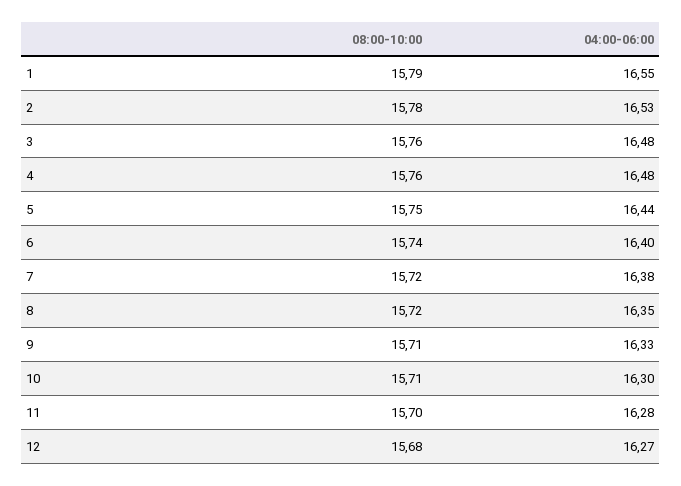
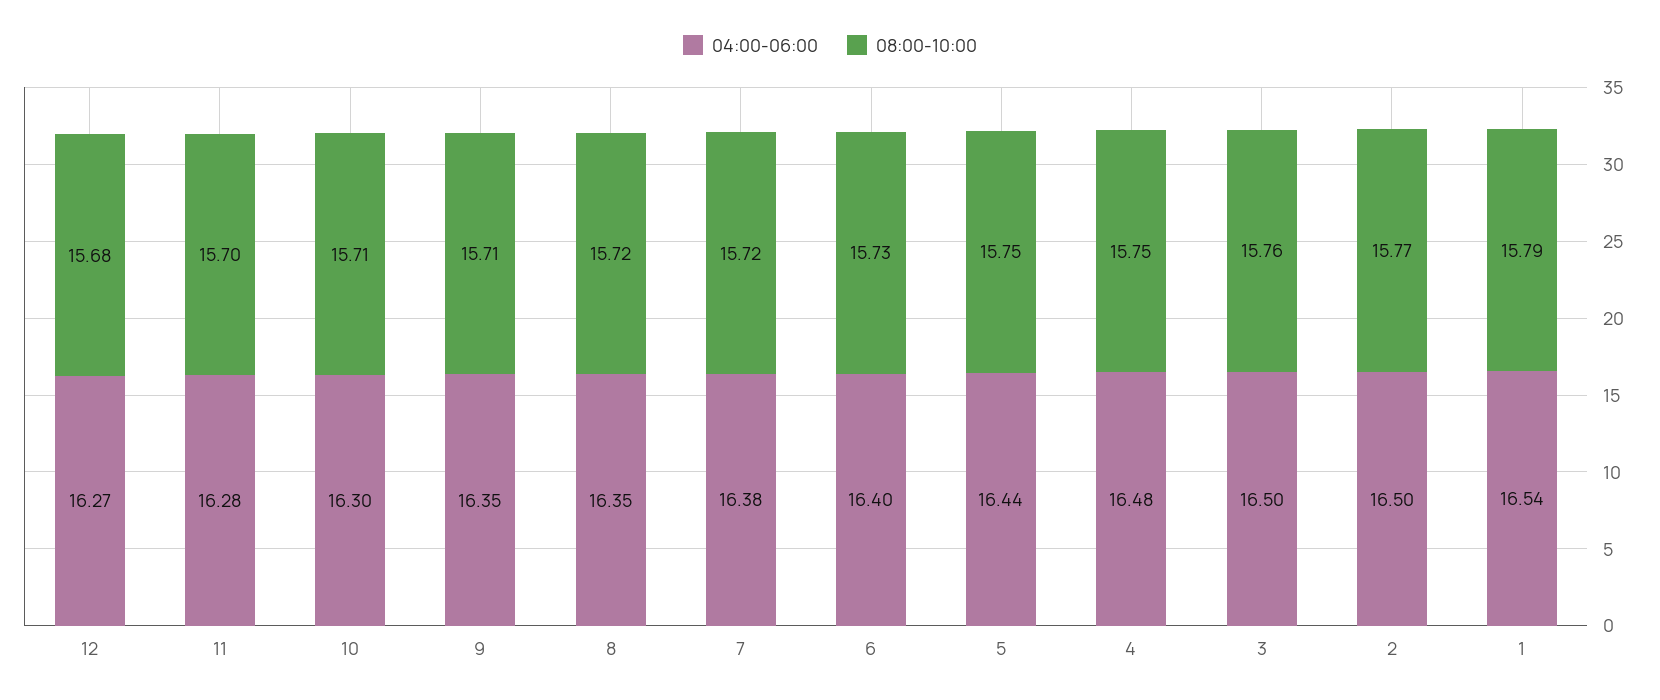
  {
    "08:00-10:00": {
      "1": 15.79,
-     "2": 15.78,
+     "2": 15.77,
      "3": 15.76,
-     "4": 15.76,
+     "4": 15.75,
      "5": 15.75,
-     "6": 15.74,
+     "6": 15.73,
      "7": 15.72,
      "8": 15.72,
      "9": 15.71,
      "10": 15.71,
      "11": 15.7,
      "12": 15.68
    },
    "04:00-06:00": {
-     "1": 16.55,
+     "1": 16.54,
-     "2": 16.53,
+     "2": 16.5,
-     "3": 16.48,
+     "3": 16.5,
      "4": 16.48,
      "5": 16.44,
      "6": 16.4,
      "7": 16.38,
      "8": 16.35,
-     "9": 16.33,
+     "9": 16.35,
      "10": 16.3,
      "11": 16.28,
      "12": 16.27
    }
  }

